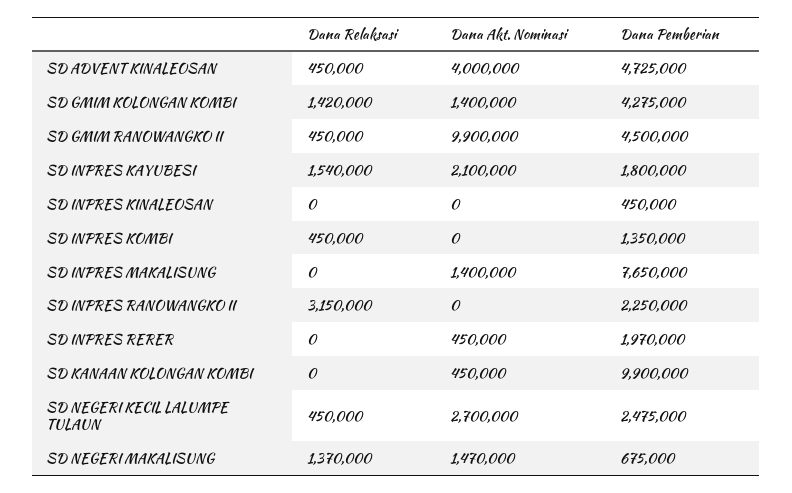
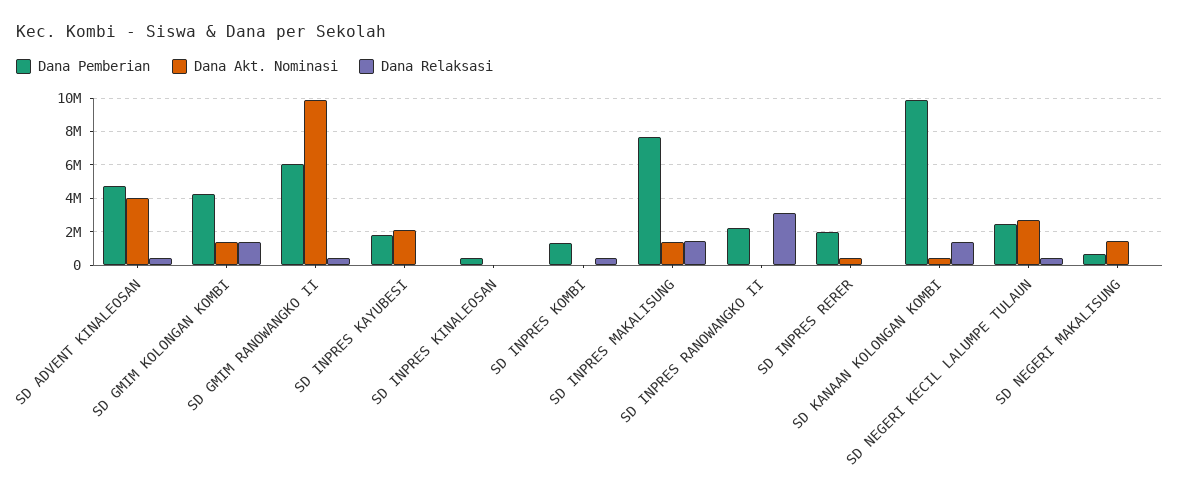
  {
    "Dana Relaksasi": {
      "SD ADVENT KINALEOSAN": 450000,
      "SD GMIM KOLONGAN KOMBI": 1420000,
      "SD GMIM RANOWANGKO II": 450000,
-     "SD INPRES KAYUBESI": 1540000,
+     "SD INPRES KAYUBESI": 0,
      "SD INPRES KINALEOSAN": 0,
      "SD INPRES KOMBI": 450000,
-     "SD INPRES MAKALISUNG": 0,
+     "SD INPRES MAKALISUNG": 1500000,
      "SD INPRES RANOWANGKO II": 3150000,
      "SD INPRES RERER": 0,
-     "SD KANAAN KOLONGAN KOMBI": 0,
+     "SD KANAAN KOLONGAN KOMBI": 1500000,
      "SD NEGERI KECIL LALUMPE TULAUN": 450000,
-     "SD NEGERI MAKALISUNG": 1370000
+     "SD NEGERI MAKALISUNG": 0
    },
    "Dana Akt. Nominasi": {
      "SD ADVENT KINALEOSAN": 4000000,
      "SD GMIM KOLONGAN KOMBI": 1400000,
      "SD GMIM RANOWANGKO II": 9900000,
      "SD INPRES KAYUBESI": 2100000,
      "SD INPRES KINALEOSAN": 0,
      "SD INPRES KOMBI": 0,
      "SD INPRES MAKALISUNG": 1400000,
      "SD INPRES RANOWANGKO II": 0,
      "SD INPRES RERER": 450000,
      "SD KANAAN KOLONGAN KOMBI": 450000,
      "SD NEGERI KECIL LALUMPE TULAUN": 2700000,
      "SD NEGERI MAKALISUNG": 1470000
    },
    "Dana Pemberian": {
      "SD ADVENT KINALEOSAN": 4725000,
      "SD GMIM KOLONGAN KOMBI": 4275000,
-     "SD GMIM RANOWANGKO II": 4500000,
+     "SD GMIM RANOWANGKO II": 6000000,
      "SD INPRES KAYUBESI": 1800000,
      "SD INPRES KINALEOSAN": 450000,
      "SD INPRES KOMBI": 1350000,
      "SD INPRES MAKALISUNG": 7650000,
      "SD INPRES RANOWANGKO II": 2250000,
      "SD INPRES RERER": 1970000,
      "SD KANAAN KOLONGAN KOMBI": 9900000,
      "SD NEGERI KECIL LALUMPE TULAUN": 2475000,
      "SD NEGERI MAKALISUNG": 675000
    }
  }

